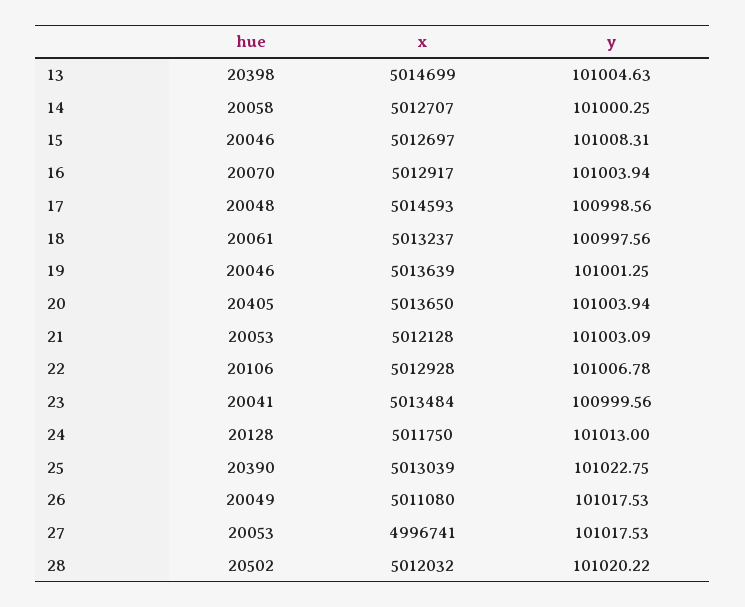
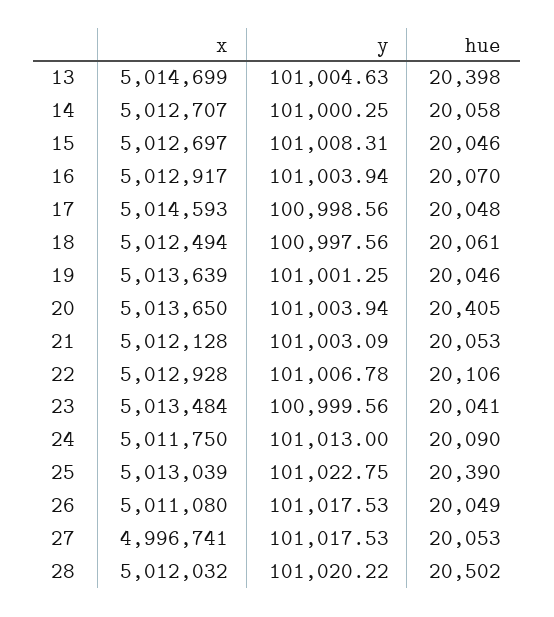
  {
    "hue": {
      "13": 20398,
      "14": 20058,
      "15": 20046,
      "16": 20070,
      "17": 20048,
      "18": 20061,
      "19": 20046,
      "20": 20405,
      "21": 20053,
      "22": 20106,
      "23": 20041,
-     "24": 20128,
+     "24": 20090,
      "25": 20390,
      "26": 20049,
      "27": 20053,
      "28": 20502
    },
    "x": {
      "13": 5014699,
      "14": 5012707,
      "15": 5012697,
      "16": 5012917,
      "17": 5014593,
-     "18": 5013237,
+     "18": 5012494,
      "19": 5013639,
      "20": 5013650,
      "21": 5012128,
      "22": 5012928,
      "23": 5013484,
      "24": 5011750,
      "25": 5013039,
      "26": 5011080,
      "27": 4996741,
      "28": 5012032
    },
    "y": {
      "13": 101004.63,
      "14": 101000.25,
      "15": 101008.31,
      "16": 101003.94,
      "17": 100998.56,
      "18": 100997.56,
      "19": 101001.25,
      "20": 101003.94,
      "21": 101003.09,
      "22": 101006.78,
      "23": 100999.56,
      "24": 101013,
      "25": 101022.75,
      "26": 101017.53,
      "27": 101017.53,
      "28": 101020.22
    }
  }

